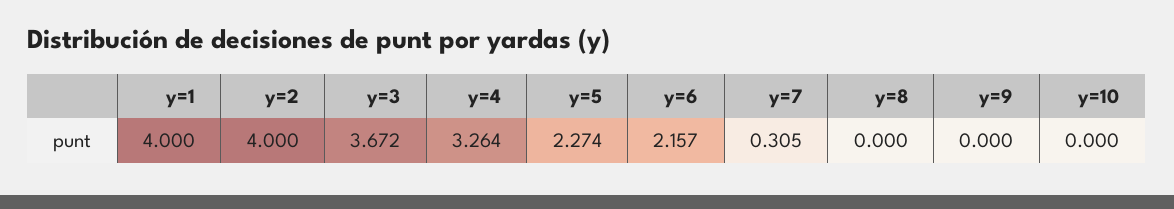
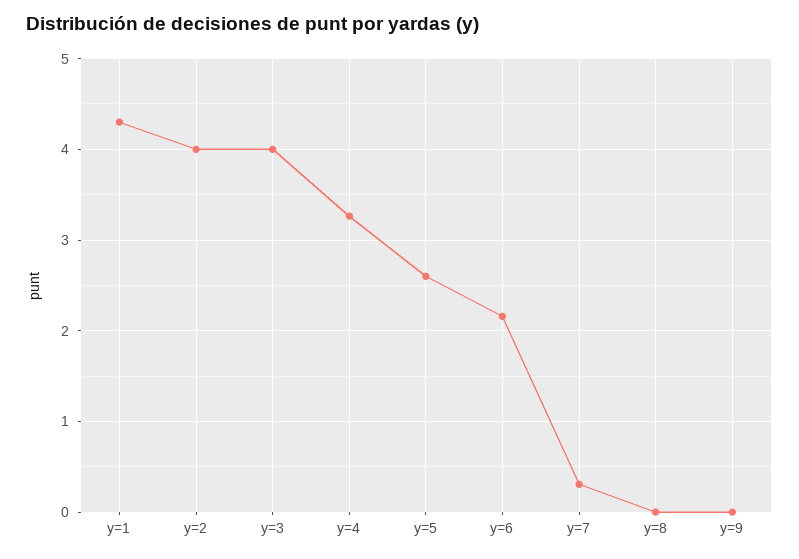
  {
-   "y=1": 4,
+   "y=1": 4.3,
    "y=2": 4,
-   "y=3": 3.672,
+   "y=3": 4,
    "y=4": 3.264,
-   "y=5": 2.274,
+   "y=5": 2.6,
    "y=6": 2.157,
    "y=7": 0.305,
    "y=8": 0,
-   "y=9": 0,
+   "y=9": 0
-   "y=10": 0
  }

